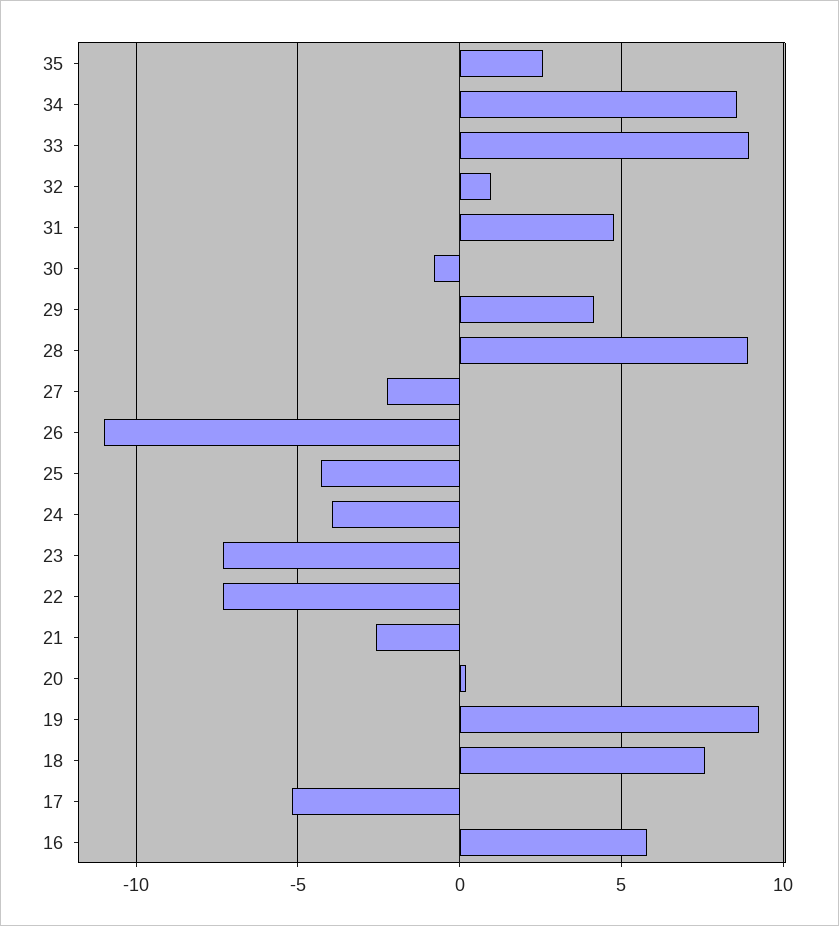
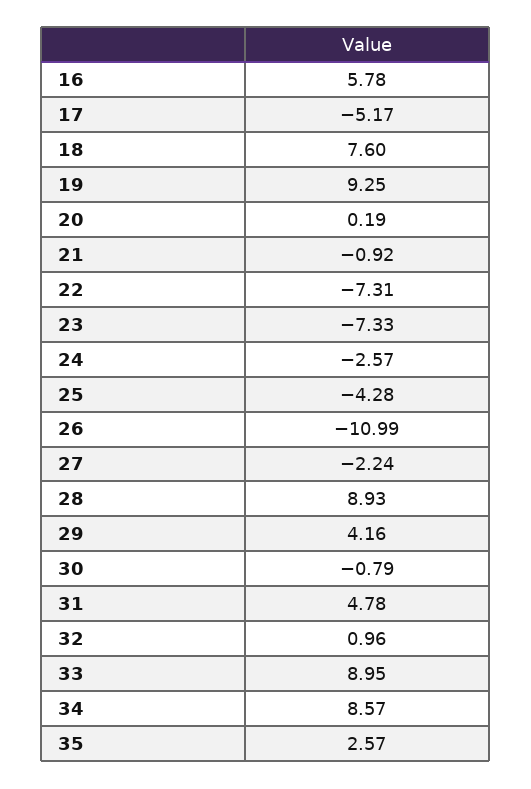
  {
    "35": 2.57,
    "34": 8.57,
    "33": 8.95,
    "32": 0.96,
    "31": 4.78,
    "30": -0.79,
    "29": 4.16,
    "28": 8.93,
    "27": -2.24,
    "26": -10.99,
    "25": -4.28,
-   "24": -4,
+   "24": -2.57,
    "23": -7.33,
    "22": -7.31,
-   "21": -2.5,
+   "21": -0.92,
    "20": 0.19,
    "19": 9.25,
    "18": 7.6,
    "17": -5.17,
    "16": 5.78
  }

